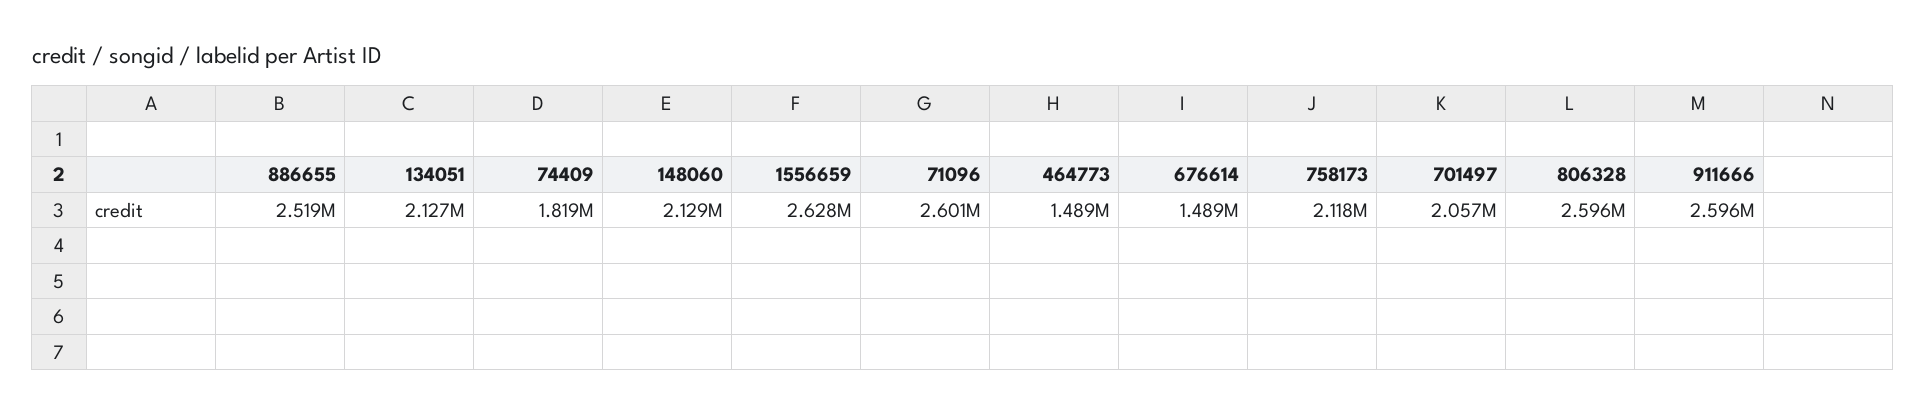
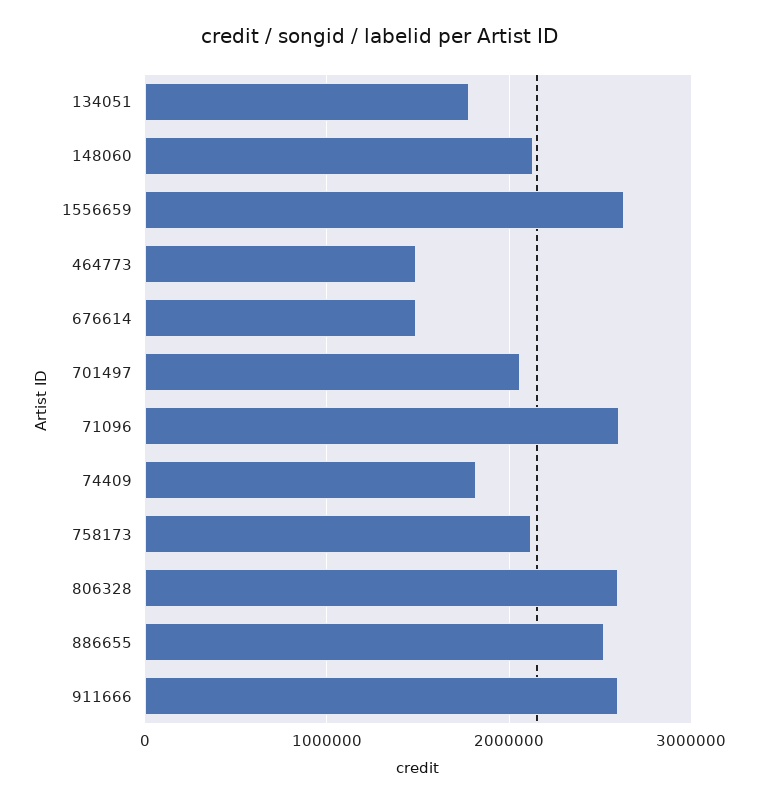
  {
    "886655": 2519000,
-   "134051": 2127000,
+   "134051": 1800000,
    "74409": 1819000,
    "148060": 2129000,
    "1556659": 2628000,
    "71096": 2601000,
    "464773": 1489000,
    "676614": 1489000,
    "758173": 2118000,
    "701497": 2057000,
    "806328": 2596000,
    "911666": 2596000
  }

